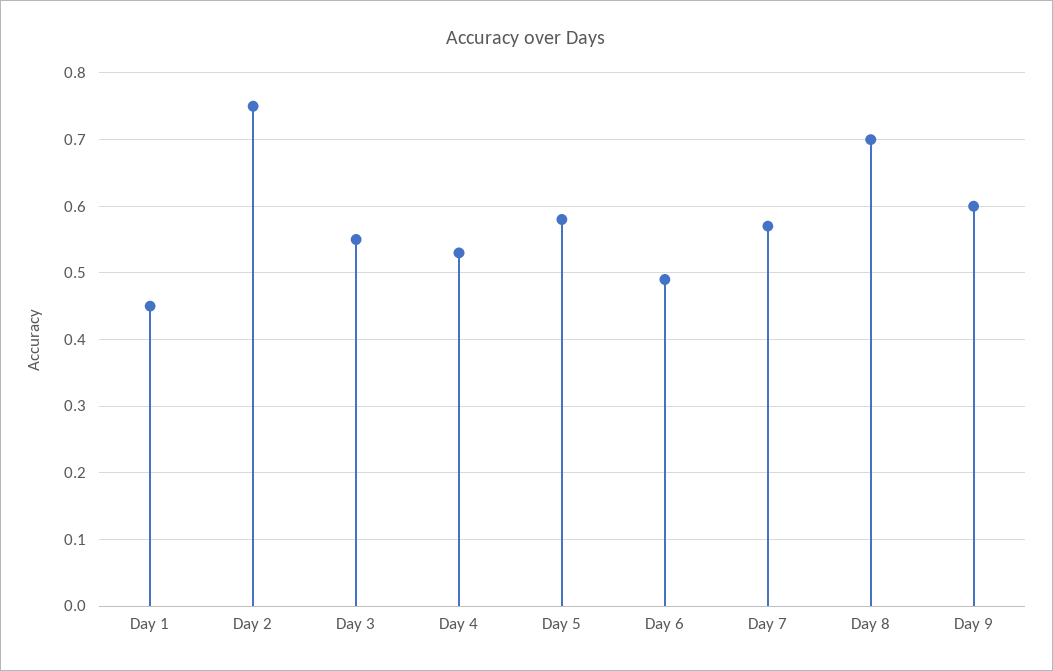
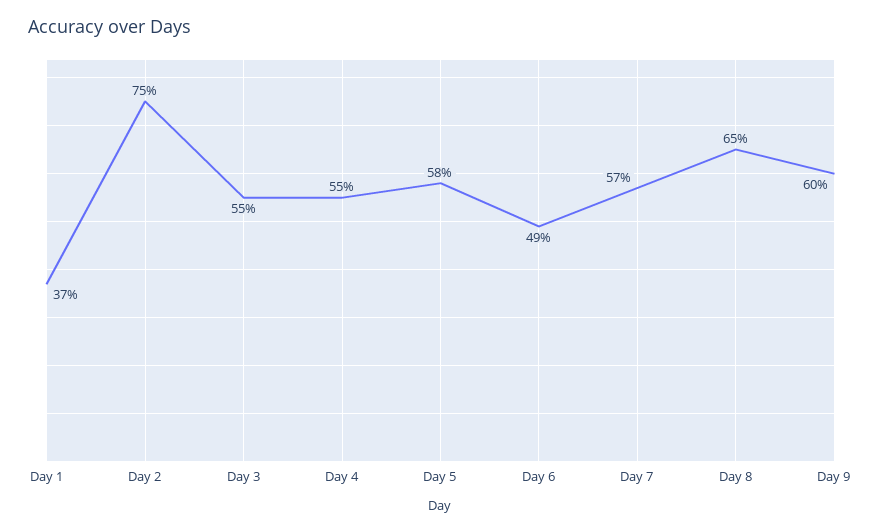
  {
-   "Day 1": 0.45,
+   "Day 1": 0.37,
    "Day 2": 0.75,
    "Day 3": 0.55,
-   "Day 4": 0.53,
+   "Day 4": 0.55,
    "Day 5": 0.58,
    "Day 6": 0.49,
    "Day 7": 0.57,
-   "Day 8": 0.7,
+   "Day 8": 0.65,
    "Day 9": 0.6
  }

